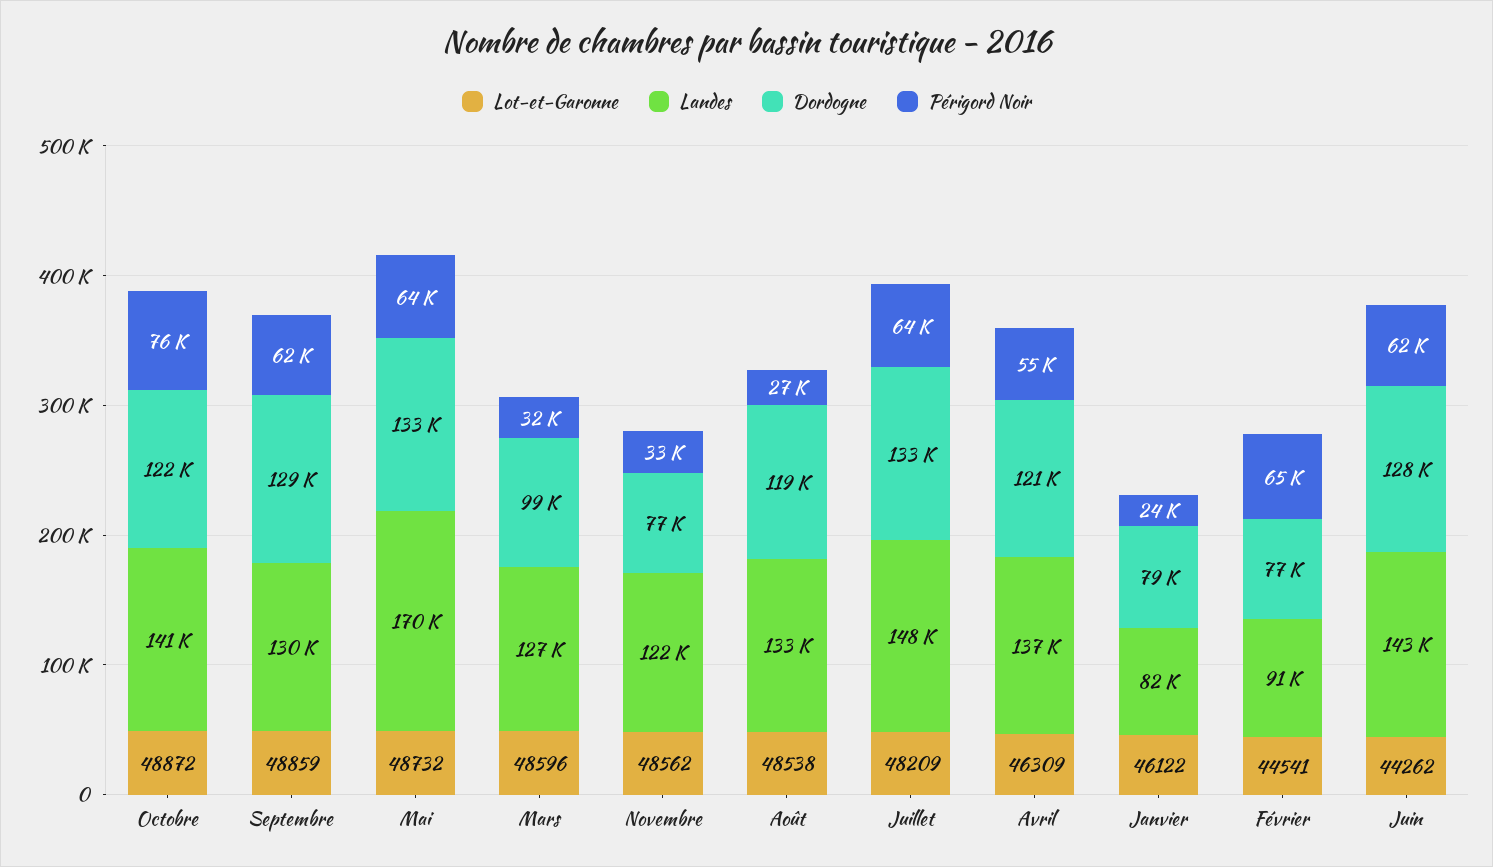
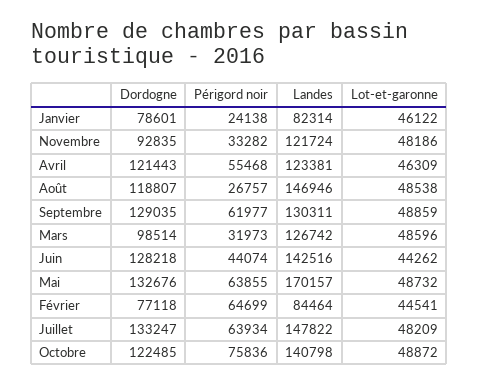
  {
    "Lot-et-Garonne": {
      "Octobre": 48872,
      "Septembre": 48859,
      "Mai": 48732,
      "Mars": 48596,
-     "Novembre": 48562,
+     "Novembre": 48186,
      "Août": 48538,
      "Juillet": 48209,
      "Avril": 46309,
      "Janvier": 46122,
      "Février": 44541,
      "Juin": 44262
    },
    "Landes": {
      "Octobre": 140798,
      "Septembre": 130311,
      "Mai": 170157,
      "Mars": 126742,
      "Novembre": 121724,
-     "Août": 133000,
+     "Août": 146946,
      "Juillet": 147822,
-     "Avril": 137000,
+     "Avril": 123381,
      "Janvier": 82314,
-     "Février": 91000,
+     "Février": 84464,
      "Juin": 142516
    },
    "Dordogne": {
      "Octobre": 122485,
      "Septembre": 129035,
      "Mai": 132676,
      "Mars": 98514,
-     "Novembre": 77000,
+     "Novembre": 92835,
      "Août": 118807,
      "Juillet": 133247,
      "Avril": 121443,
      "Janvier": 78601,
      "Février": 77118,
      "Juin": 128218
    },
    "Périgord Noir": {
      "Octobre": 75836,
      "Septembre": 61977,
      "Mai": 63855,
      "Mars": 31973,
      "Novembre": 33282,
      "Août": 26757,
      "Juillet": 63934,
      "Avril": 55468,
      "Janvier": 24138,
      "Février": 64699,
-     "Juin": 62000
+     "Juin": 44074
    }
  }

